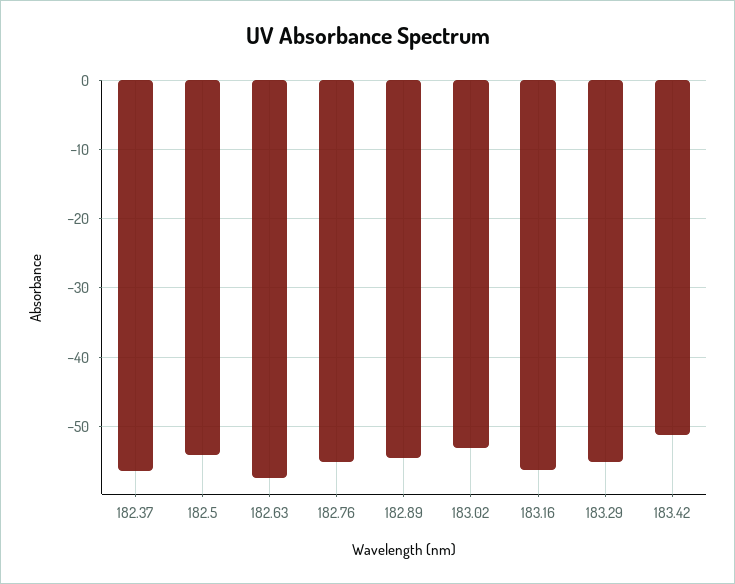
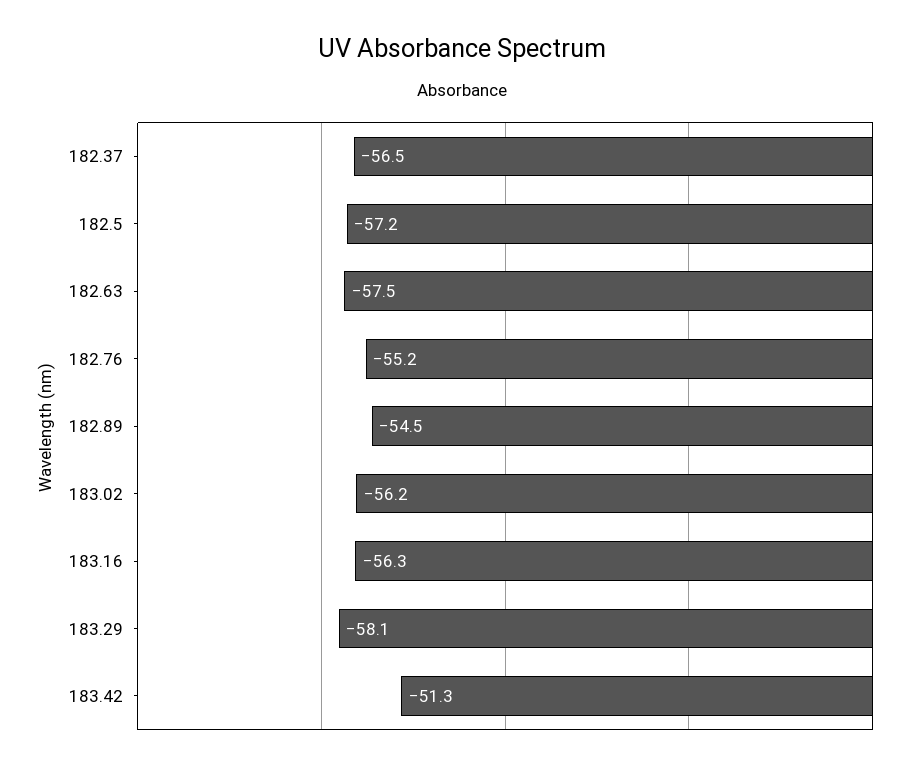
  {
    "182.37": -56.5,
-   "182.5": -54,
+   "182.5": -57.2,
    "182.63": -57.5,
    "182.76": -55.2,
    "182.89": -54.5,
-   "183.02": -53,
+   "183.02": -56.2,
    "183.16": -56.3,
-   "183.29": -55,
+   "183.29": -58.1,
    "183.42": -51.3
  }

